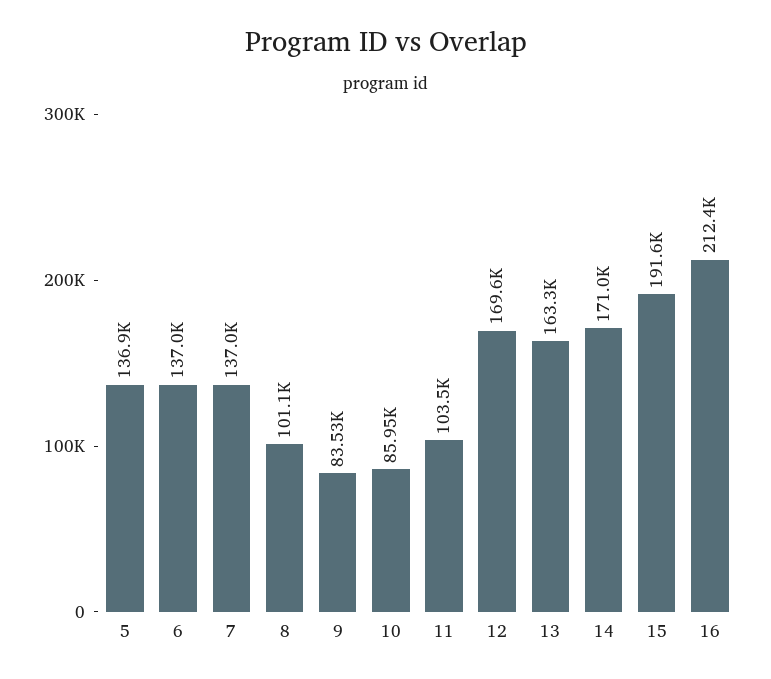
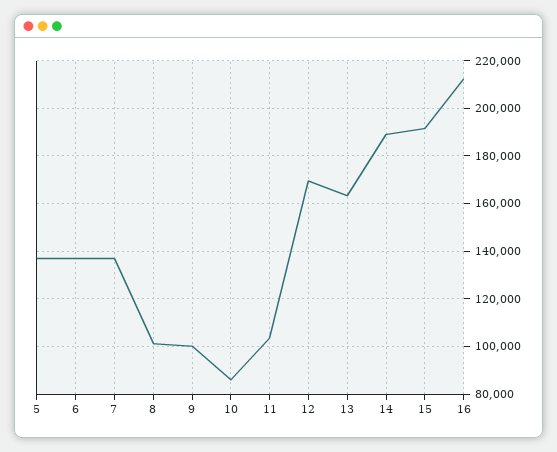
  {
    "5": 136900,
    "6": 137000,
    "7": 137000,
    "8": 101100,
-   "9": 83530,
+   "9": 100000,
    "10": 85950,
    "11": 103500,
    "12": 169600,
    "13": 163300,
-   "14": 171000,
+   "14": 190000,
    "15": 191600,
    "16": 212400
  }

